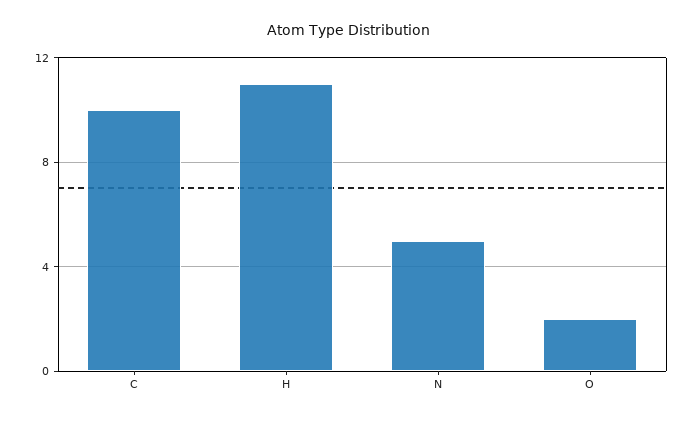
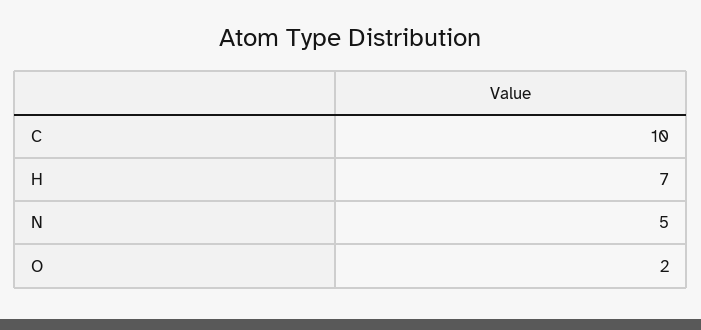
  {
    "C": 10,
-   "H": 11,
+   "H": 7,
    "N": 5,
    "O": 2
  }

